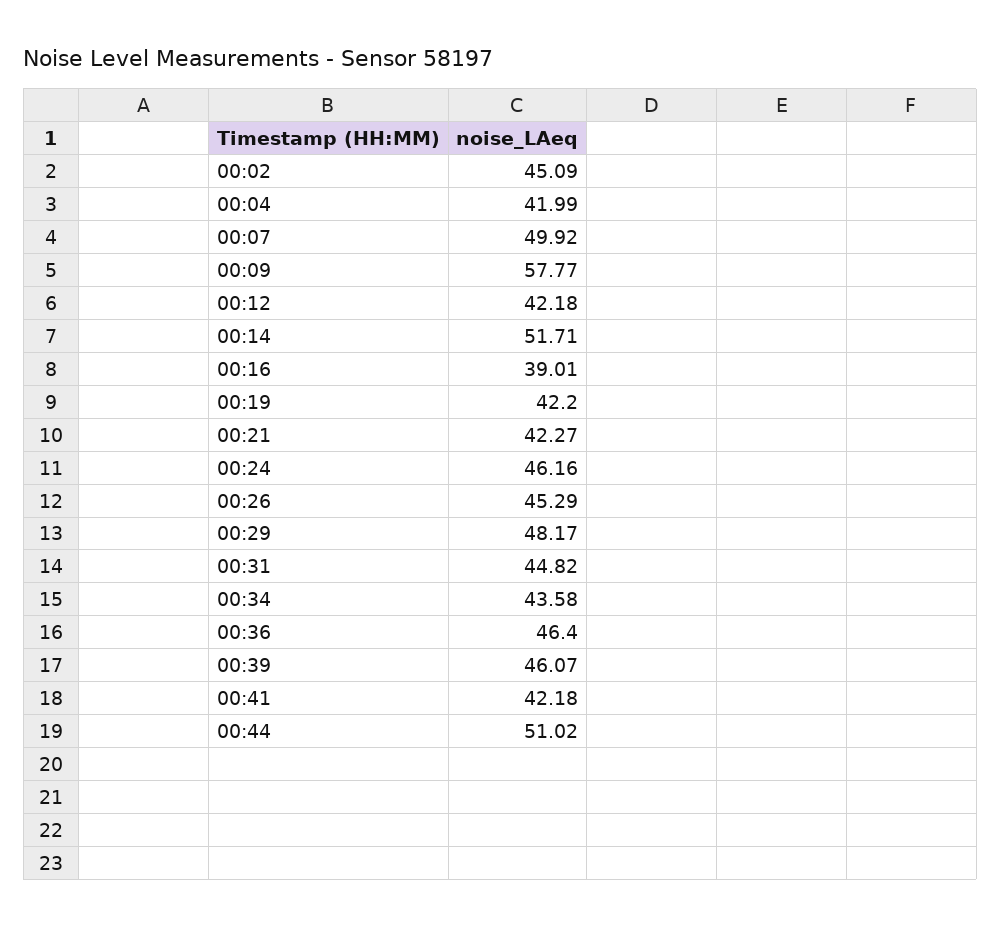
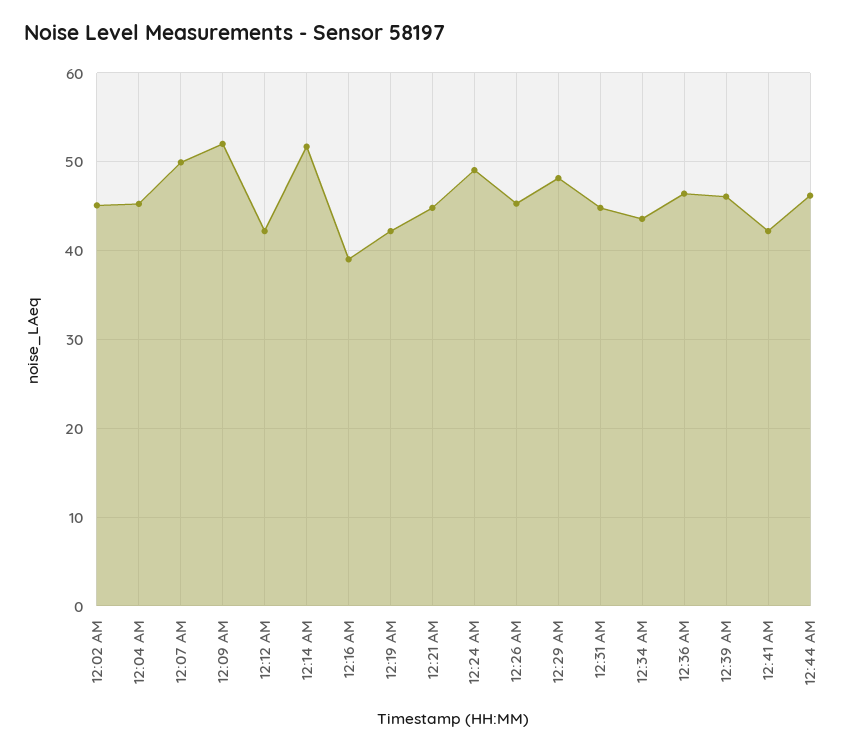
  {
    "00:02": 45.09,
-   "00:04": 41.99,
+   "00:04": 45,
    "00:07": 49.92,
-   "00:09": 57.77,
+   "00:09": 52,
    "00:12": 42.18,
    "00:14": 51.71,
    "00:16": 39.01,
    "00:19": 42.2,
-   "00:21": 42.27,
+   "00:21": 45,
-   "00:24": 46.16,
+   "00:24": 49,
    "00:26": 45.29,
    "00:29": 48.17,
    "00:31": 44.82,
    "00:34": 43.58,
    "00:36": 46.4,
    "00:39": 46.07,
    "00:41": 42.18,
-   "00:44": 51.02
+   "00:44": 46
  }

